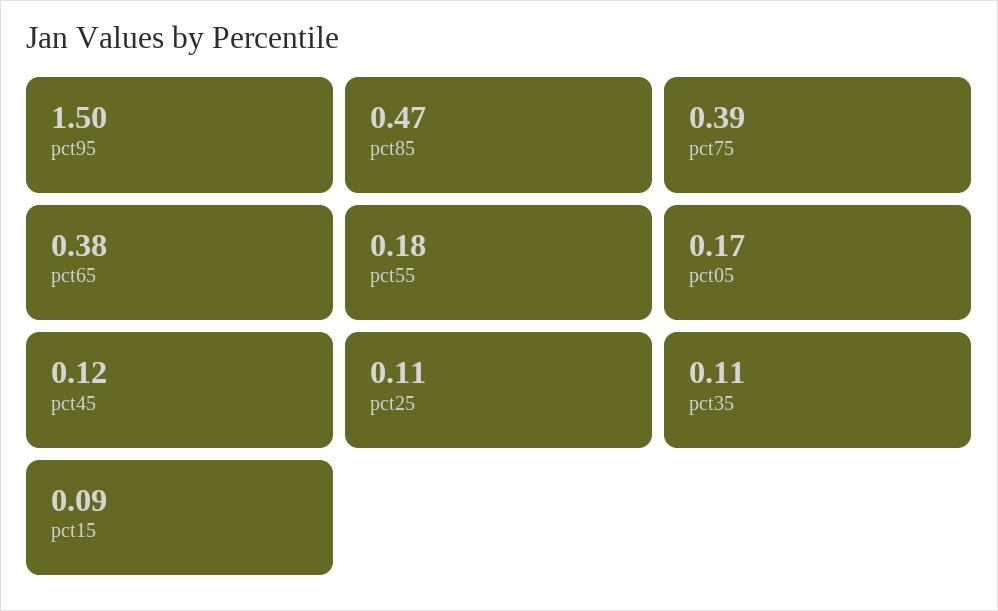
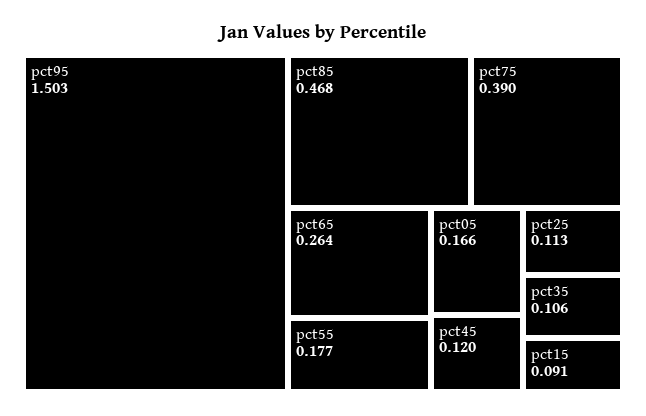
  {
    "pct95": 1.503,
    "pct85": 0.468,
    "pct75": 0.39,
-   "pct65": 0.38,
+   "pct65": 0.264,
    "pct55": 0.177,
    "pct05": 0.166,
    "pct45": 0.12,
    "pct25": 0.113,
    "pct35": 0.106,
    "pct15": 0.091
  }

